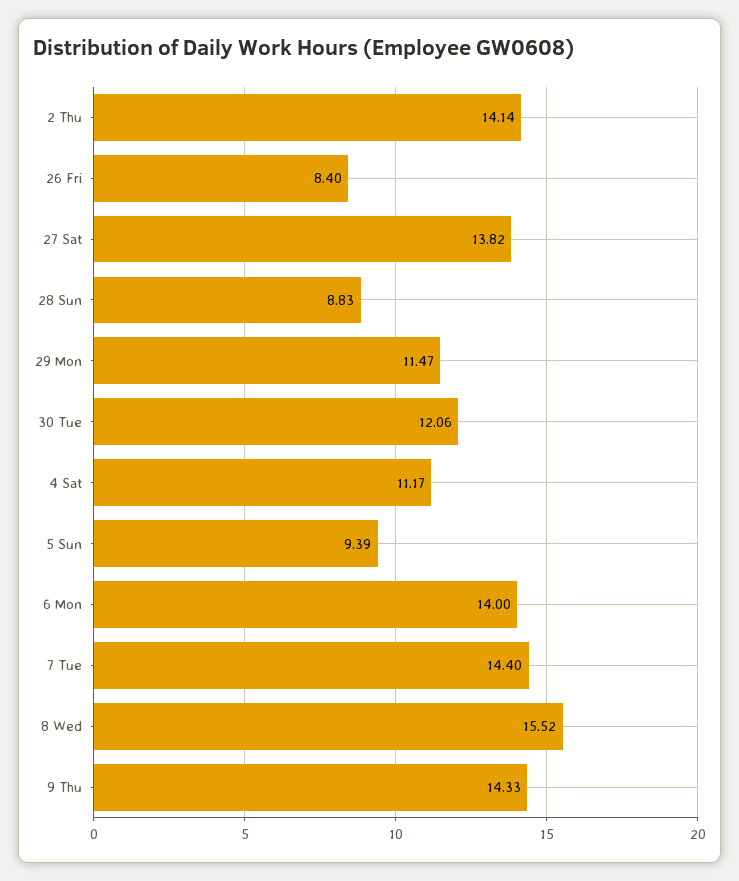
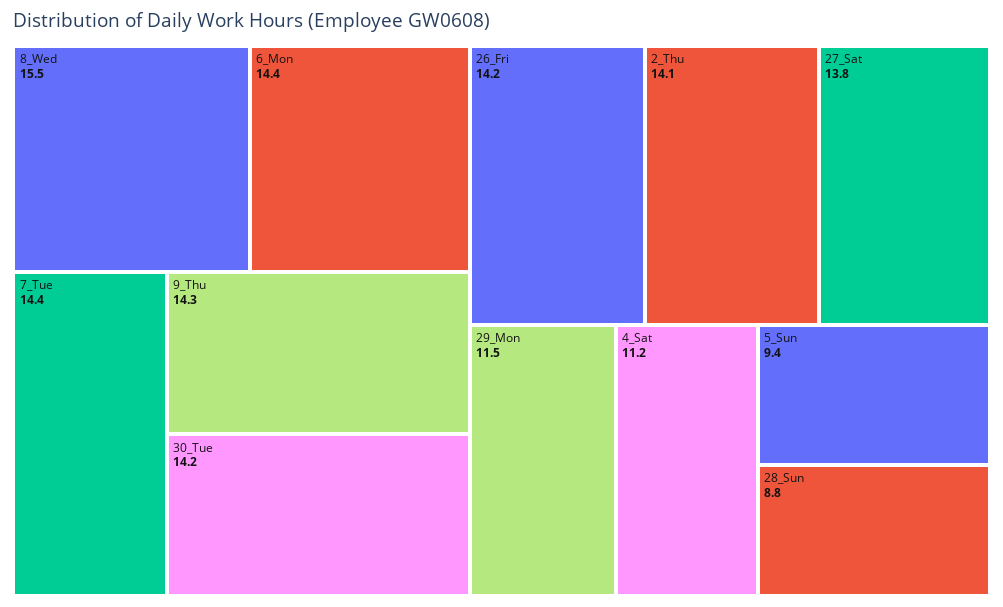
  {
    "2 Thu": 14.14,
-   "26 Fri": 8.4,
+   "26 Fri": 14.2,
    "27 Sat": 13.82,
    "28 Sun": 8.83,
    "29 Mon": 11.47,
-   "30 Tue": 12.06,
+   "30 Tue": 14.2,
    "4 Sat": 11.17,
    "5 Sun": 9.39,
-   "6 Mon": 14,
+   "6 Mon": 14.4,
    "7 Tue": 14.4,
    "8 Wed": 15.52,
    "9 Thu": 14.33
  }

